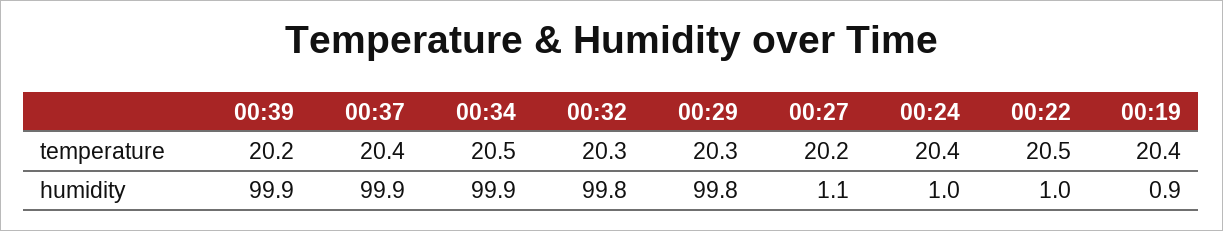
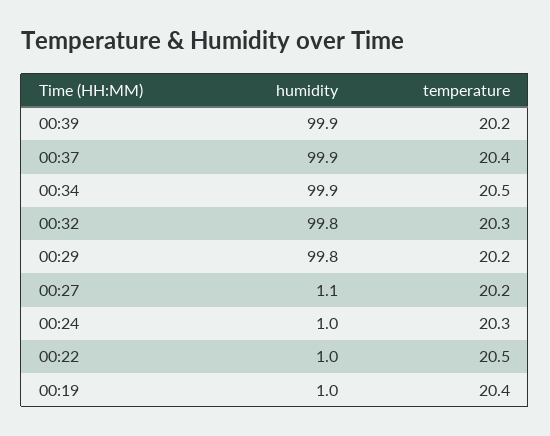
  {
    "00:39": {
      "temperature": 20.2,
      "humidity": 99.9
    },
    "00:37": {
      "temperature": 20.4,
      "humidity": 99.9
    },
    "00:34": {
      "temperature": 20.5,
      "humidity": 99.9
    },
    "00:32": {
      "temperature": 20.3,
      "humidity": 99.8
    },
    "00:29": {
-     "temperature": 20.3,
+     "temperature": 20.2,
      "humidity": 99.8
    },
    "00:27": {
      "temperature": 20.2,
      "humidity": 1.1
    },
    "00:24": {
-     "temperature": 20.4,
+     "temperature": 20.3,
      "humidity": 1
    },
    "00:22": {
      "temperature": 20.5,
      "humidity": 1
    },
    "00:19": {
      "temperature": 20.4,
-     "humidity": 0.9
+     "humidity": 1
    }
  }

